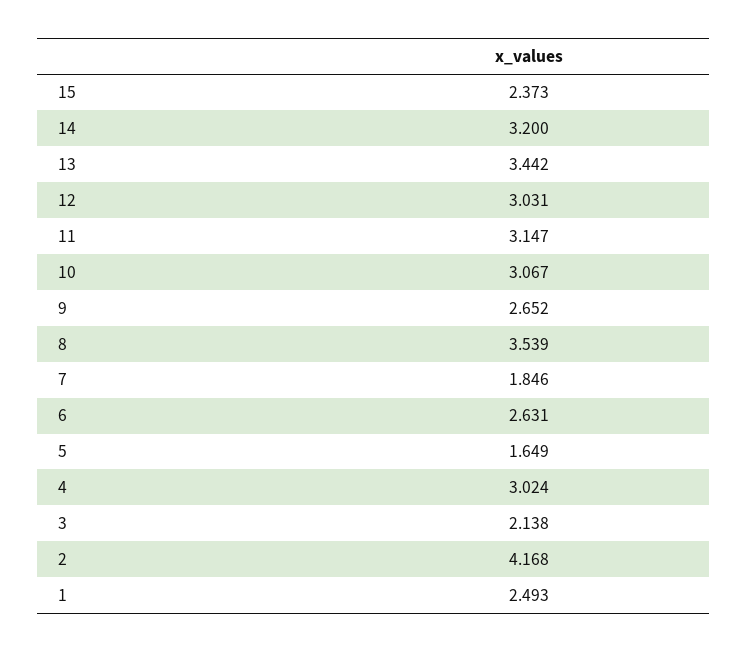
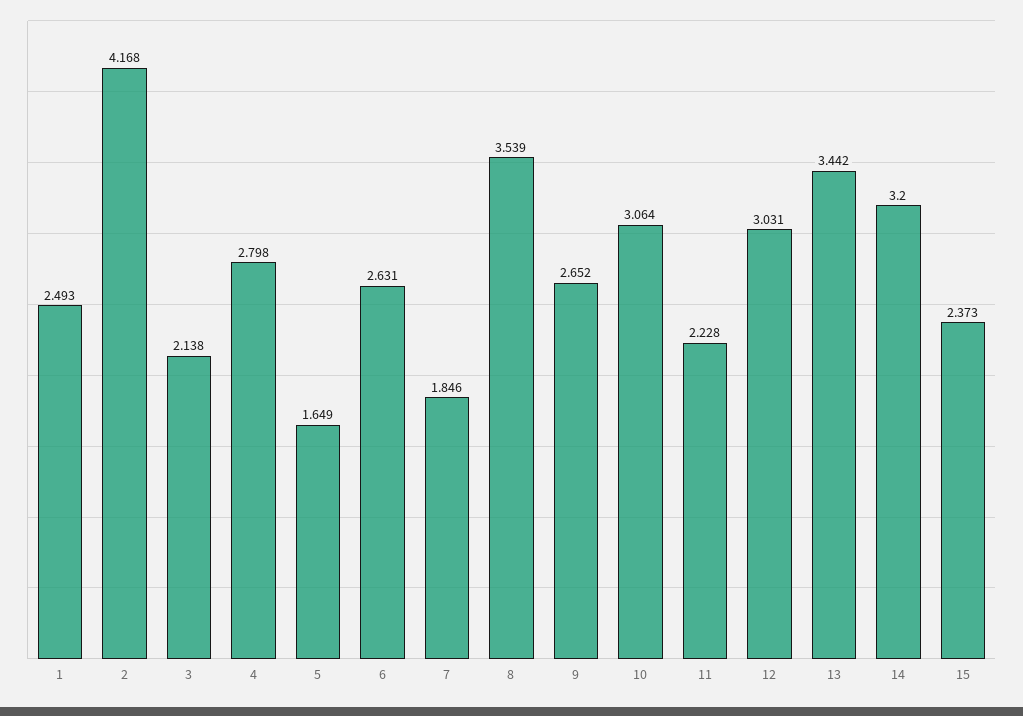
  {
    "15": 2.373,
    "14": 3.2,
    "13": 3.442,
    "12": 3.031,
-   "11": 3.147,
+   "11": 2.228,
-   "10": 3.067,
+   "10": 3.064,
    "9": 2.652,
    "8": 3.539,
    "7": 1.846,
    "6": 2.631,
    "5": 1.649,
-   "4": 3.024,
+   "4": 2.798,
    "3": 2.138,
    "2": 4.168,
    "1": 2.493
  }

